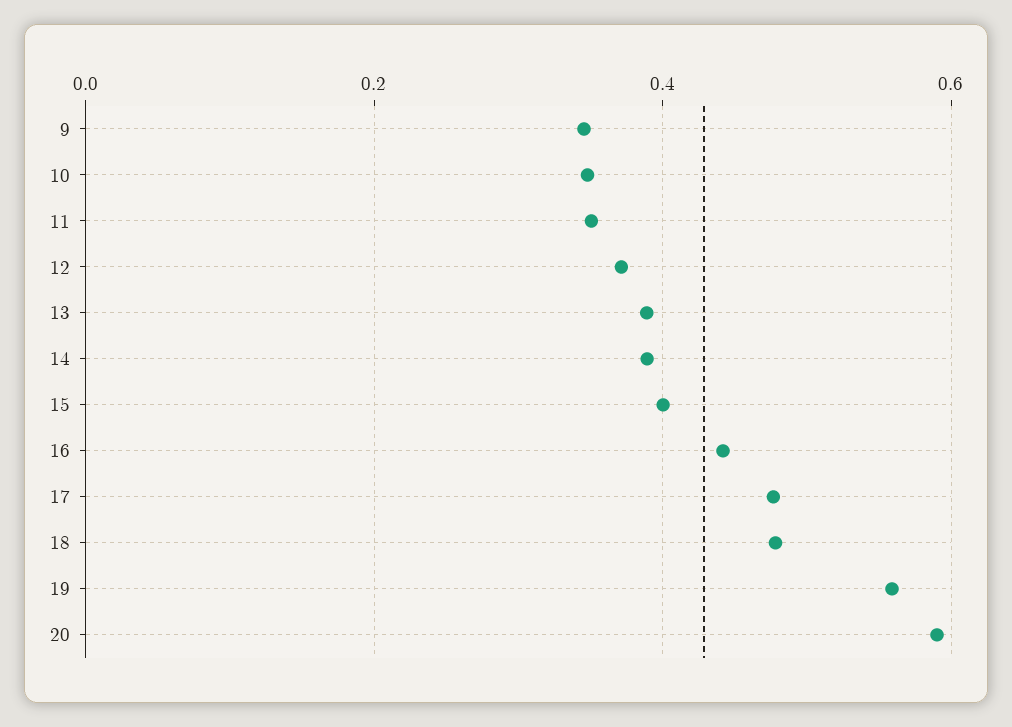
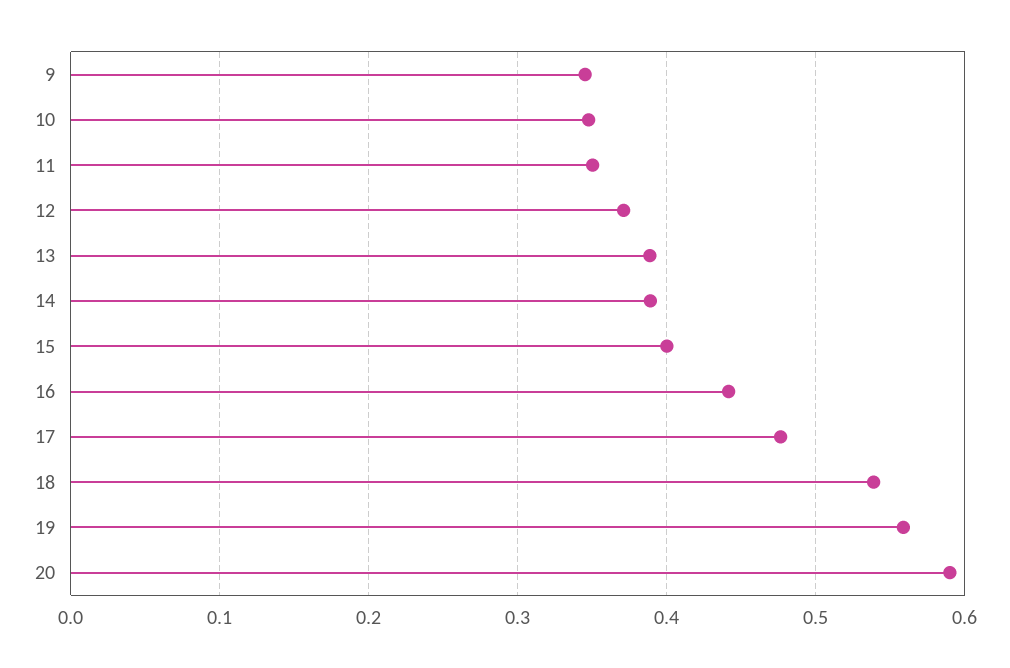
  {
    "9": 0.35,
    "10": 0.35,
    "11": 0.35,
    "12": 0.37,
    "13": 0.39,
    "14": 0.39,
    "15": 0.4,
    "16": 0.44,
    "17": 0.48,
-   "18": 0.48,
+   "18": 0.54,
    "19": 0.56,
    "20": 0.59
  }

